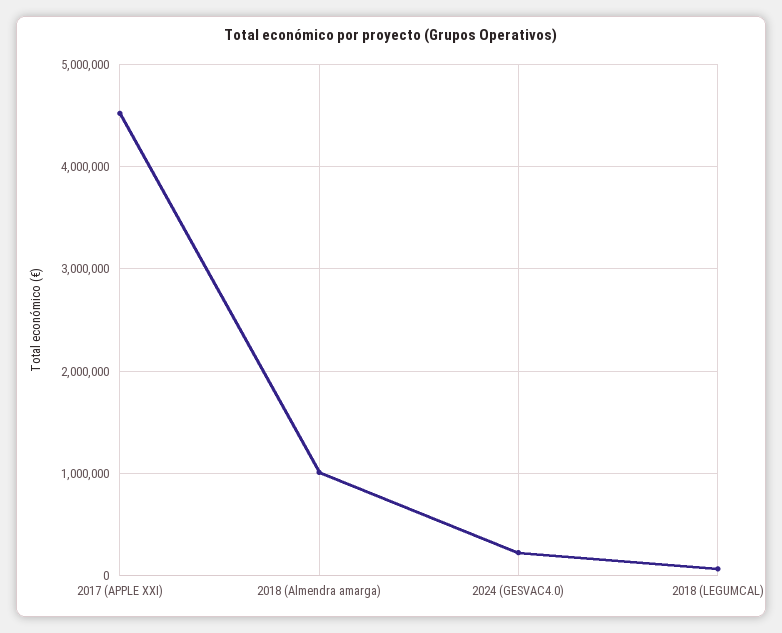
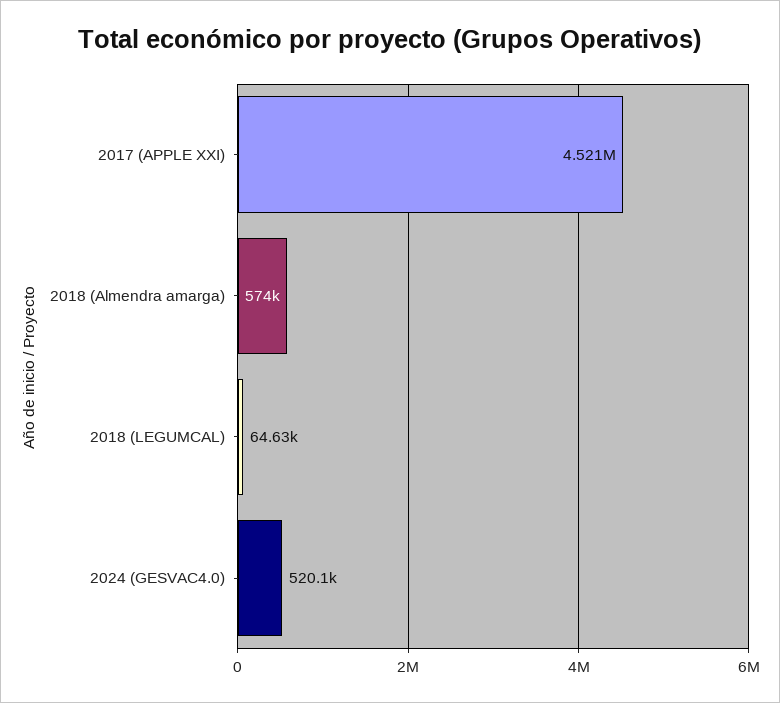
  {
    "2017 (APPLE XXI)": 4521000,
-   "2018 (Almendra amarga)": 1000000,
+   "2018 (Almendra amarga)": 574000,
-   "2024 (GESVAC4.0)": 200000,
+   "2024 (GESVAC4.0)": 520100,
    "2018 (LEGUMCAL)": 64630
  }

